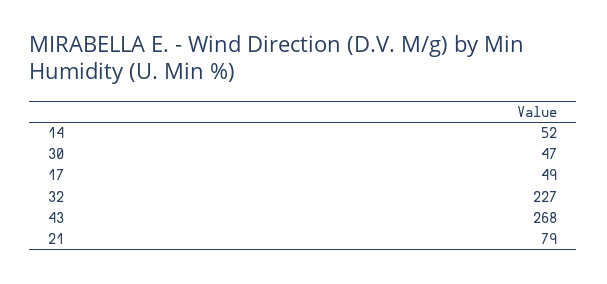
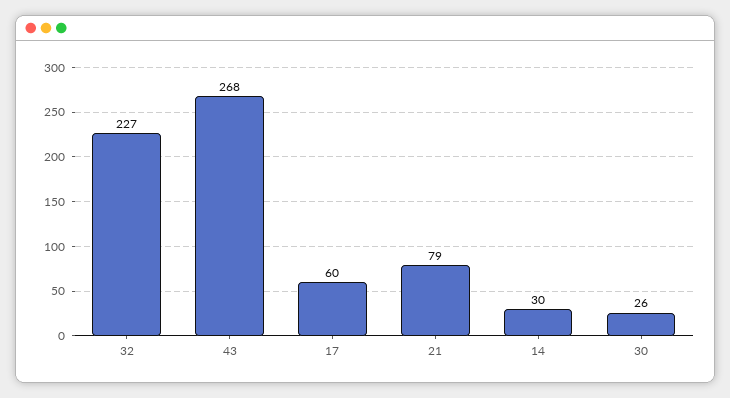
  {
-   "14": 52,
+   "14": 30,
-   "30": 47,
+   "30": 26,
-   "17": 49,
+   "17": 60,
    "32": 227,
    "43": 268,
    "21": 79
  }

